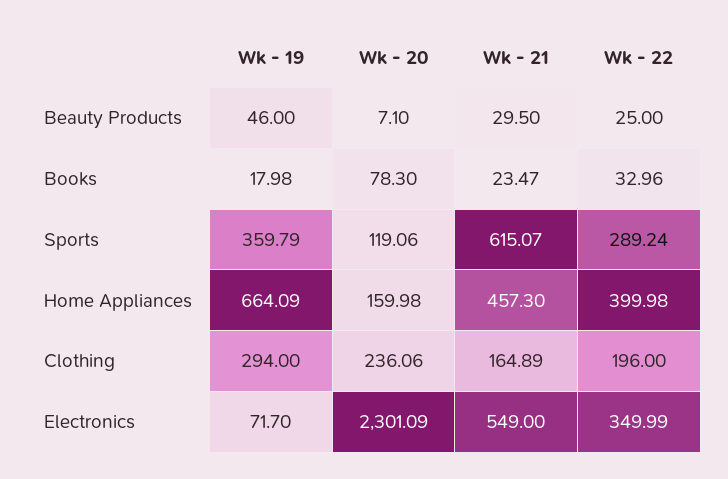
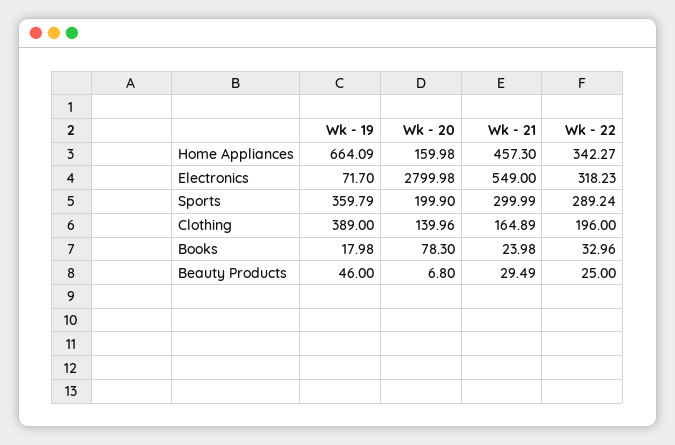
  {
    "Wk - 19": {
      "Beauty Products": 46,
      "Books": 17.98,
      "Sports": 359.79,
      "Home Appliances": 664.09,
-     "Clothing": 294,
+     "Clothing": 389,
      "Electronics": 71.7
    },
    "Wk - 20": {
-     "Beauty Products": 7.1,
+     "Beauty Products": 6.8,
      "Books": 78.3,
-     "Sports": 119.06,
+     "Sports": 199.9,
      "Home Appliances": 159.98,
-     "Clothing": 236.06,
+     "Clothing": 139.96,
-     "Electronics": 2301.09
+     "Electronics": 2799.98
    },
    "Wk - 21": {
-     "Beauty Products": 29.5,
+     "Beauty Products": 29.49,
-     "Books": 23.47,
+     "Books": 23.98,
-     "Sports": 615.07,
+     "Sports": 299.99,
      "Home Appliances": 457.3,
      "Clothing": 164.89,
      "Electronics": 549
    },
    "Wk - 22": {
      "Beauty Products": 25,
      "Books": 32.96,
      "Sports": 289.24,
-     "Home Appliances": 399.98,
+     "Home Appliances": 342.27,
      "Clothing": 196,
-     "Electronics": 349.99
+     "Electronics": 318.23
    }
  }

